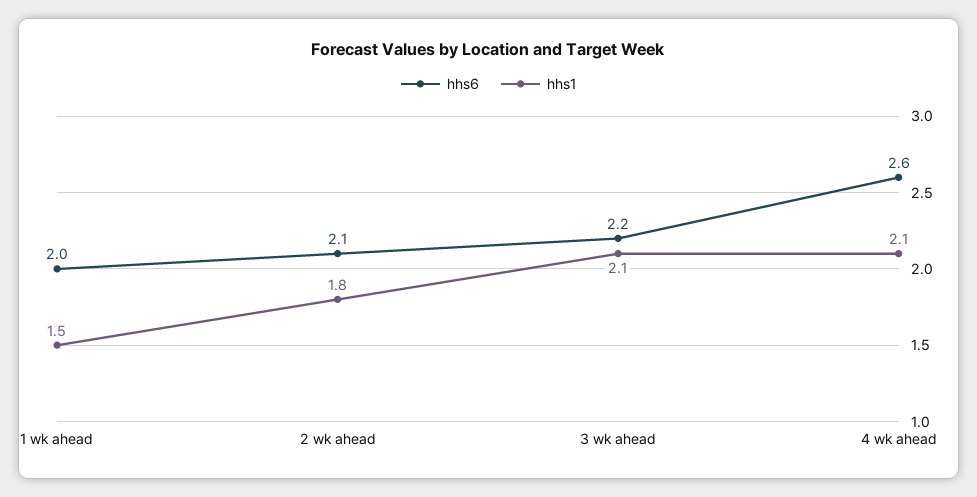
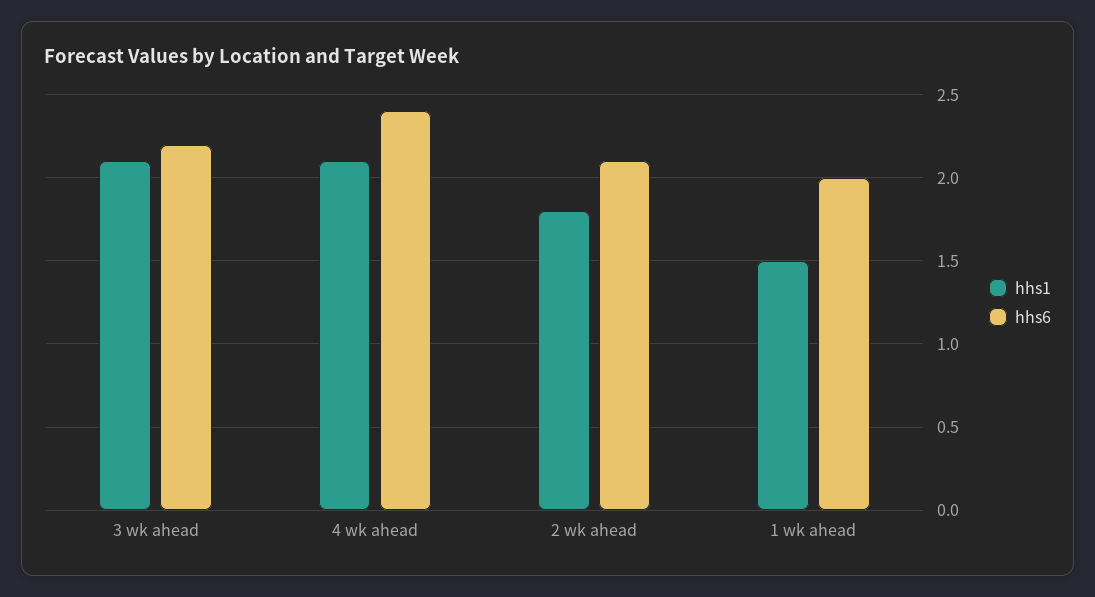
  {
    "hhs6": {
      "1 wk ahead": 2,
      "2 wk ahead": 2.1,
      "3 wk ahead": 2.2,
-     "4 wk ahead": 2.6
+     "4 wk ahead": 2.4
    },
    "hhs1": {
      "1 wk ahead": 1.5,
      "2 wk ahead": 1.8,
      "3 wk ahead": 2.1,
      "4 wk ahead": 2.1
    }
  }

